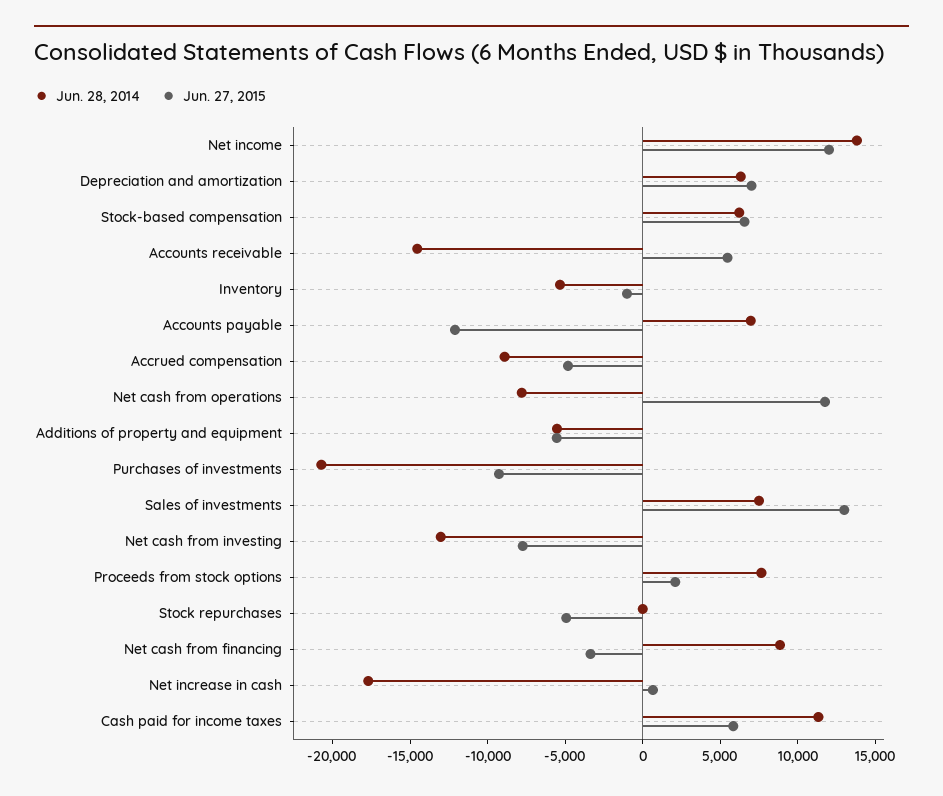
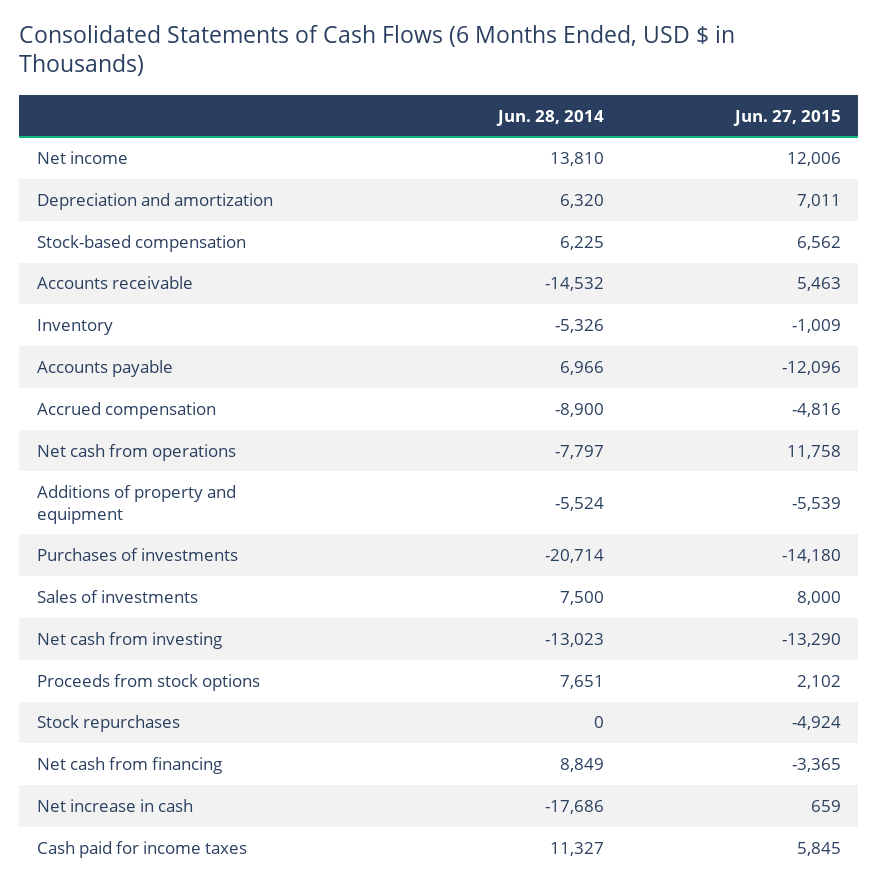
  {
    "Jun. 28, 2014": {
      "Net income": 13810,
      "Depreciation and amortization": 6320,
      "Stock-based compensation": 6225,
      "Accounts receivable": -14532,
      "Inventory": -5326,
      "Accounts payable": 6966,
      "Accrued compensation": -8900,
      "Net cash from operations": -7797,
      "Additions of property and equipment": -5524,
      "Purchases of investments": -20714,
      "Sales of investments": 7500,
      "Net cash from investing": -13023,
      "Proceeds from stock options": 7651,
      "Stock repurchases": 0,
      "Net cash from financing": 8849,
      "Net increase in cash": -17686,
      "Cash paid for income taxes": 11327
    },
    "Jun. 27, 2015": {
      "Net income": 12006,
      "Depreciation and amortization": 7011,
      "Stock-based compensation": 6562,
      "Accounts receivable": 5463,
      "Inventory": -1009,
      "Accounts payable": -12096,
      "Accrued compensation": -4816,
      "Net cash from operations": 11758,
      "Additions of property and equipment": -5539,
-     "Purchases of investments": -9000,
+     "Purchases of investments": -14180,
-     "Sales of investments": 13000,
+     "Sales of investments": 8000,
-     "Net cash from investing": -8000,
+     "Net cash from investing": -13290,
      "Proceeds from stock options": 2102,
      "Stock repurchases": -4924,
      "Net cash from financing": -3365,
      "Net increase in cash": 659,
      "Cash paid for income taxes": 5845
    }
  }

